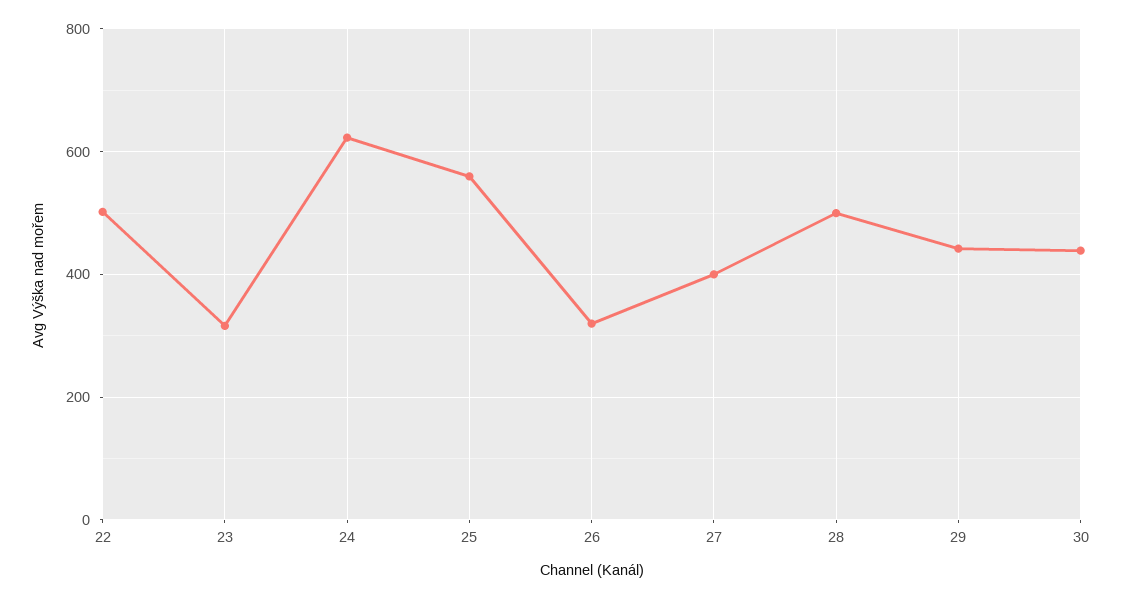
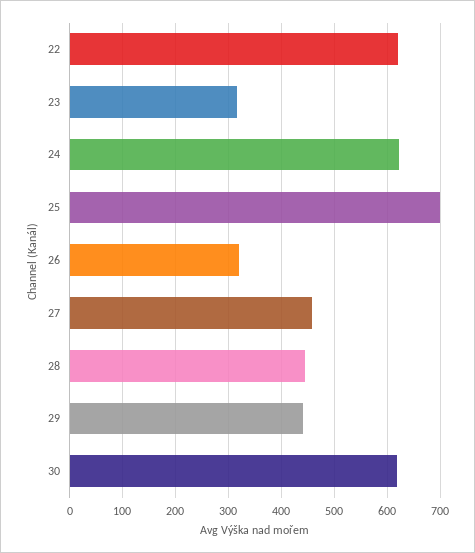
  {
-   "22": 500,
+   "22": 620,
    "23": 320,
    "24": 620,
-   "25": 560,
+   "25": 700,
    "26": 320,
-   "27": 400,
+   "27": 460,
-   "28": 500,
+   "28": 440,
    "29": 440,
-   "30": 440
+   "30": 620
  }

